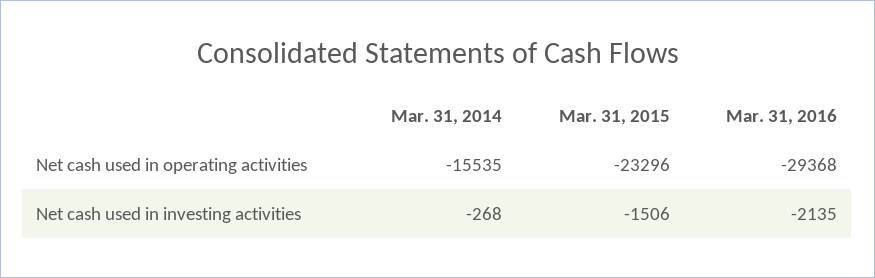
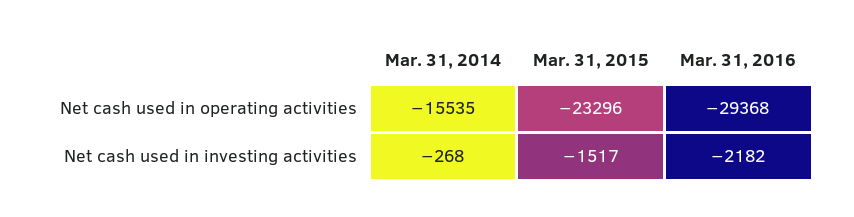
  {
    "Mar. 31, 2014": {
      "Net cash used in operating activities": -15535,
      "Net cash used in investing activities": -268
    },
    "Mar. 31, 2015": {
      "Net cash used in operating activities": -23296,
-     "Net cash used in investing activities": -1506
+     "Net cash used in investing activities": -1517
    },
    "Mar. 31, 2016": {
      "Net cash used in operating activities": -29368,
-     "Net cash used in investing activities": -2135
+     "Net cash used in investing activities": -2182
    }
  }

